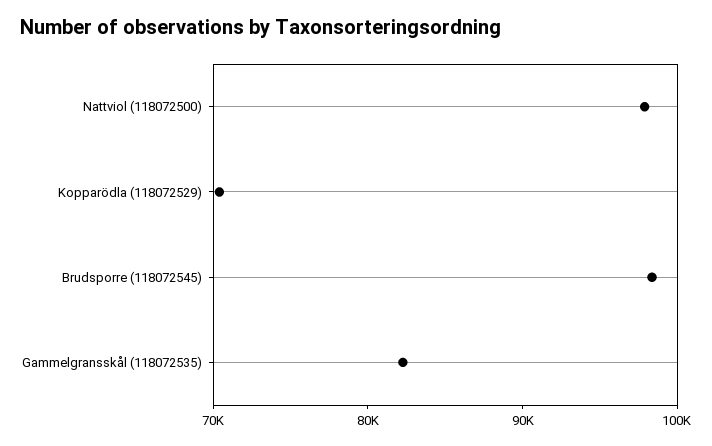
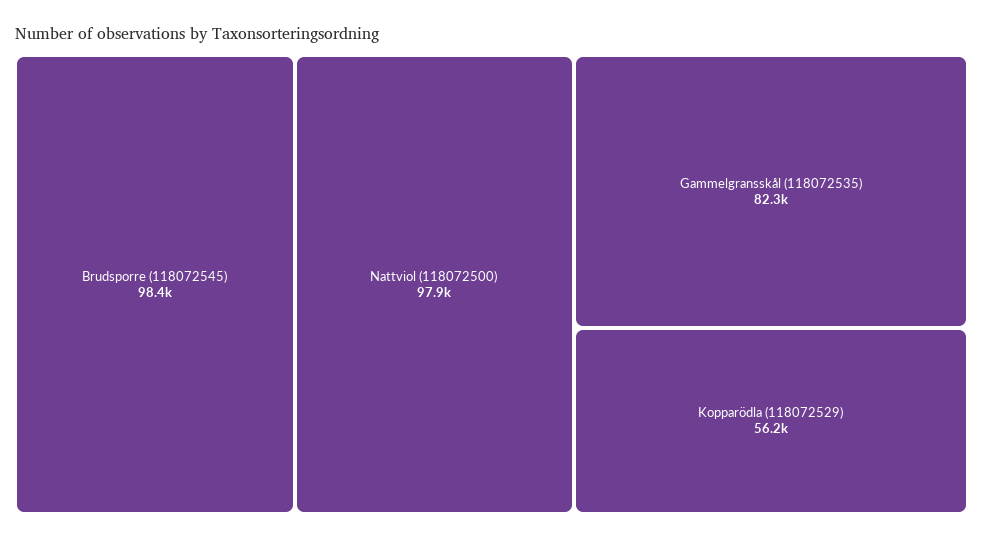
  {
    "Nattviol (118072500)": 97900,
-   "Kopparödla (118072529)": 70000,
+   "Kopparödla (118072529)": 56200,
    "Brudsporre (118072545)": 98400,
    "Gammelgransskål (118072535)": 82300
  }

